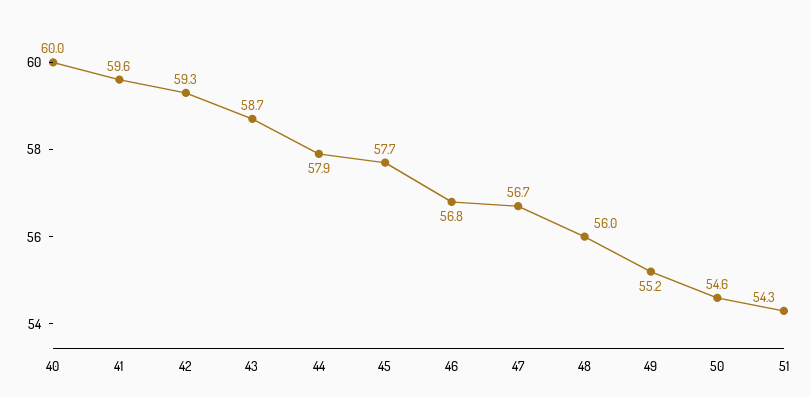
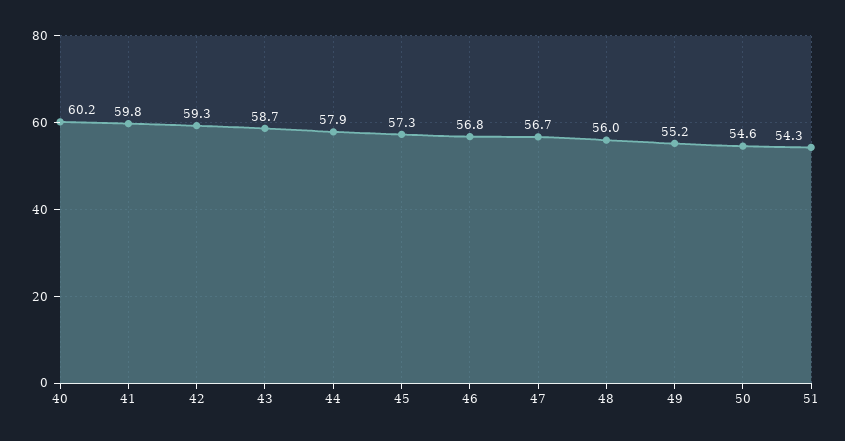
  {
-   "40": 60,
+   "40": 60.2,
-   "41": 59.6,
+   "41": 59.8,
    "42": 59.3,
    "43": 58.7,
    "44": 57.9,
-   "45": 57.7,
+   "45": 57.3,
    "46": 56.8,
    "47": 56.7,
    "48": 56,
    "49": 55.2,
    "50": 54.6,
    "51": 54.3
  }

